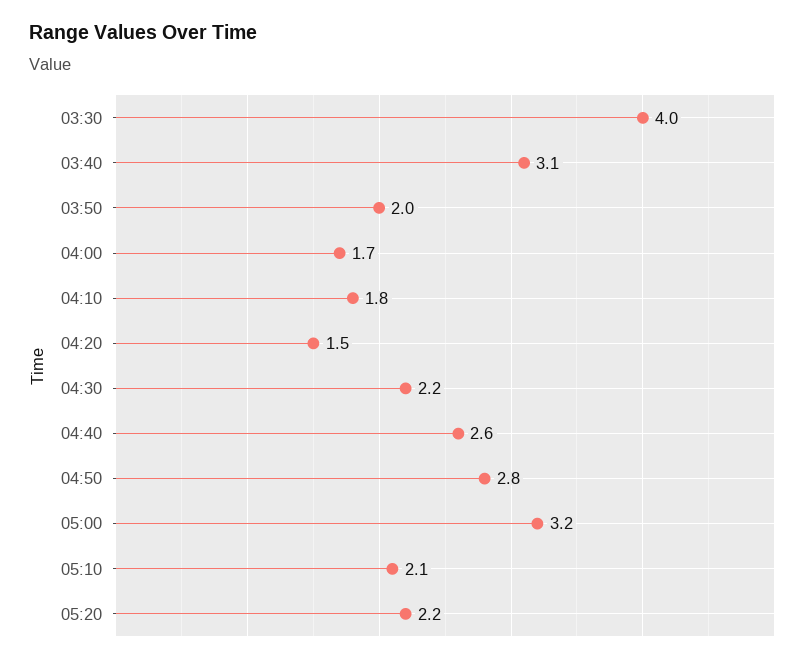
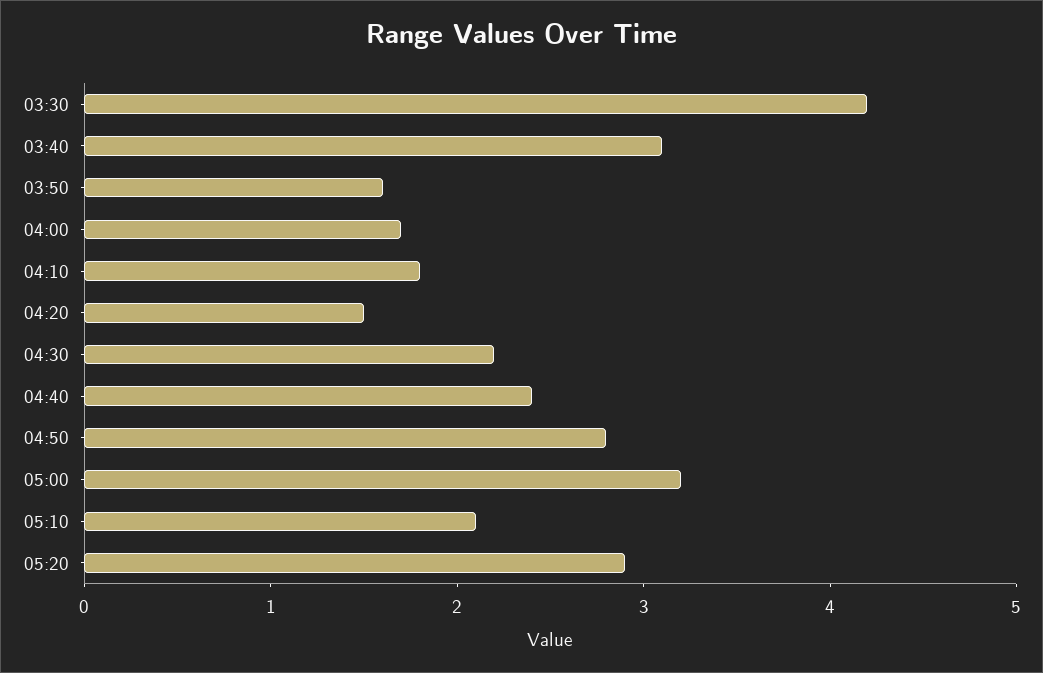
  {
-   "03:30": 4,
+   "03:30": 4.2,
    "03:40": 3.1,
-   "03:50": 2,
+   "03:50": 1.6,
    "04:00": 1.7,
    "04:10": 1.8,
    "04:20": 1.5,
    "04:30": 2.2,
-   "04:40": 2.6,
+   "04:40": 2.4,
    "04:50": 2.8,
    "05:00": 3.2,
    "05:10": 2.1,
-   "05:20": 2.2
+   "05:20": 2.9
  }

